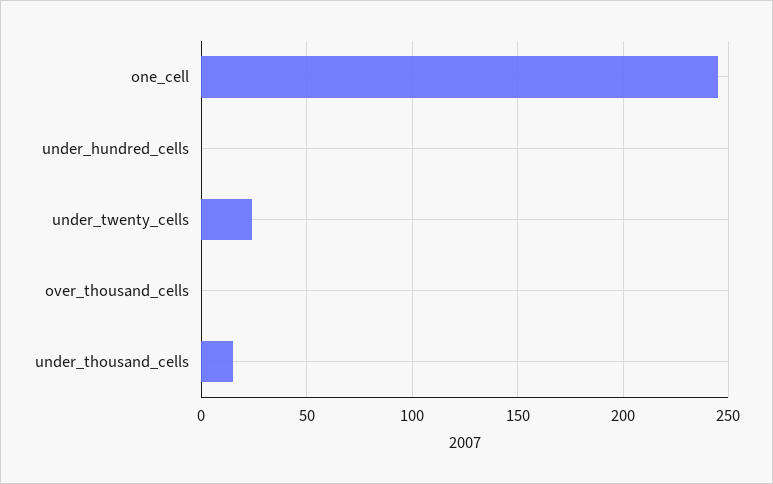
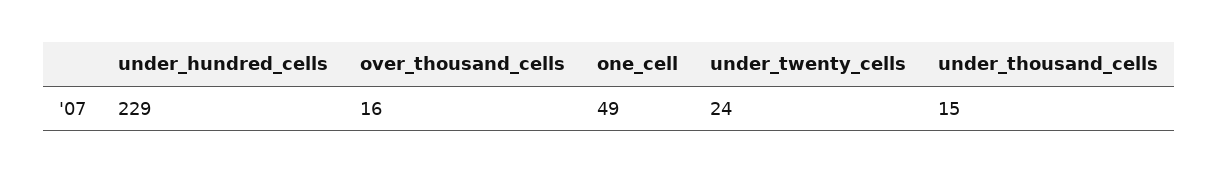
  {
-   "one_cell": 245,
+   "one_cell": 49,
-   "under_hundred_cells": 0,
+   "under_hundred_cells": 229,
    "under_twenty_cells": 24,
-   "over_thousand_cells": 0,
+   "over_thousand_cells": 16,
    "under_thousand_cells": 15
  }

